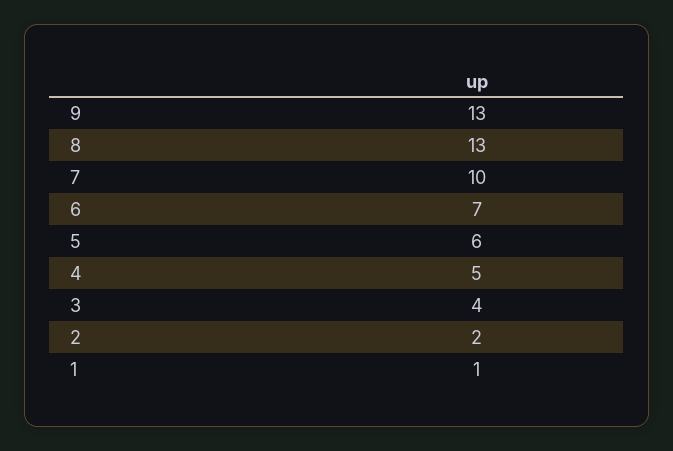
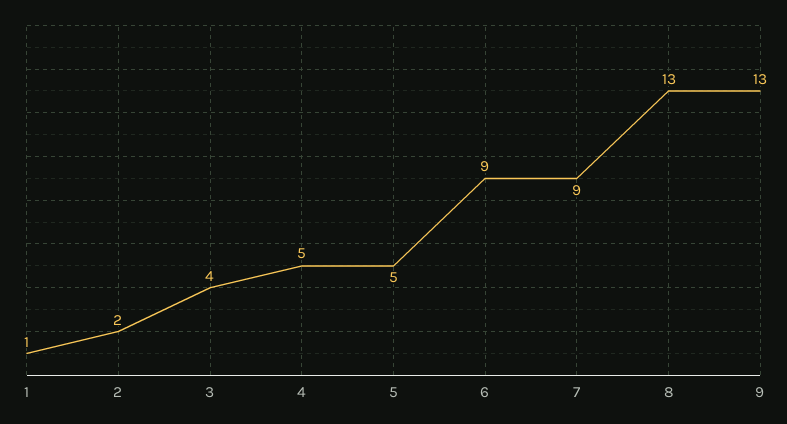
  {
    "9": 13,
    "8": 13,
-   "7": 10,
+   "7": 9,
-   "6": 7,
+   "6": 9,
-   "5": 6,
+   "5": 5,
    "4": 5,
    "3": 4,
    "2": 2,
    "1": 1
  }

